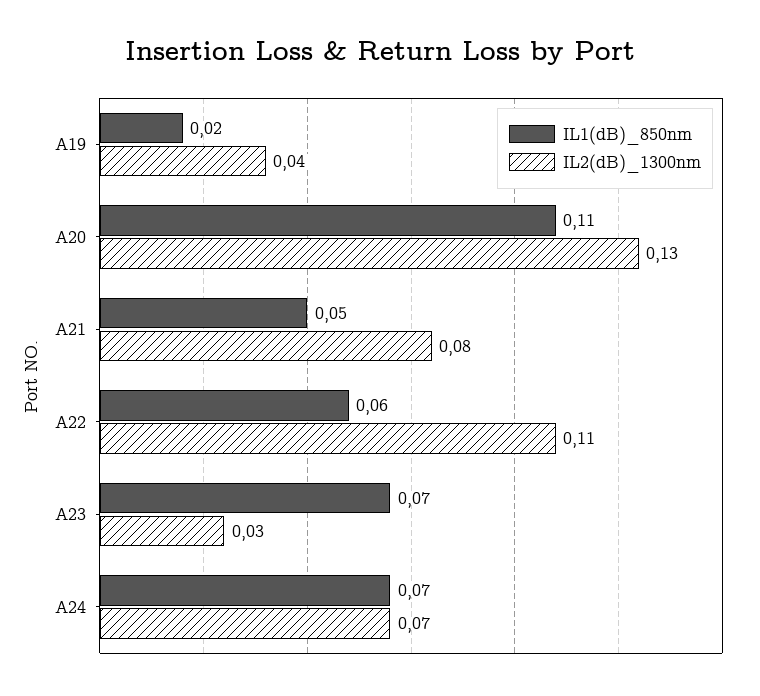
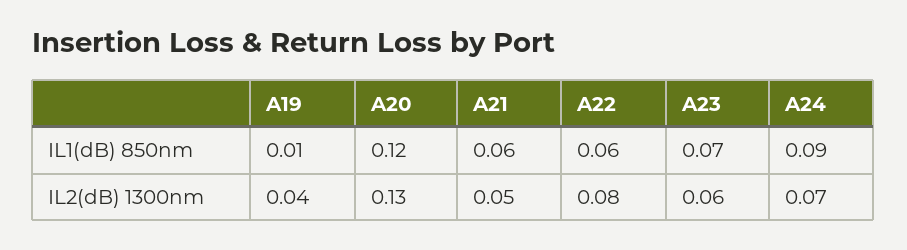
  {
    "IL1(dB)_850nm": {
-     "A19": 0.02,
+     "A19": 0.01,
-     "A20": 0.11,
+     "A20": 0.12,
-     "A21": 0.05,
+     "A21": 0.06,
      "A22": 0.06,
      "A23": 0.07,
-     "A24": 0.07
+     "A24": 0.09
    },
    "IL2(dB)_1300nm": {
      "A19": 0.04,
      "A20": 0.13,
-     "A21": 0.08,
+     "A21": 0.05,
-     "A22": 0.11,
+     "A22": 0.08,
-     "A23": 0.03,
+     "A23": 0.06,
      "A24": 0.07
    }
  }

